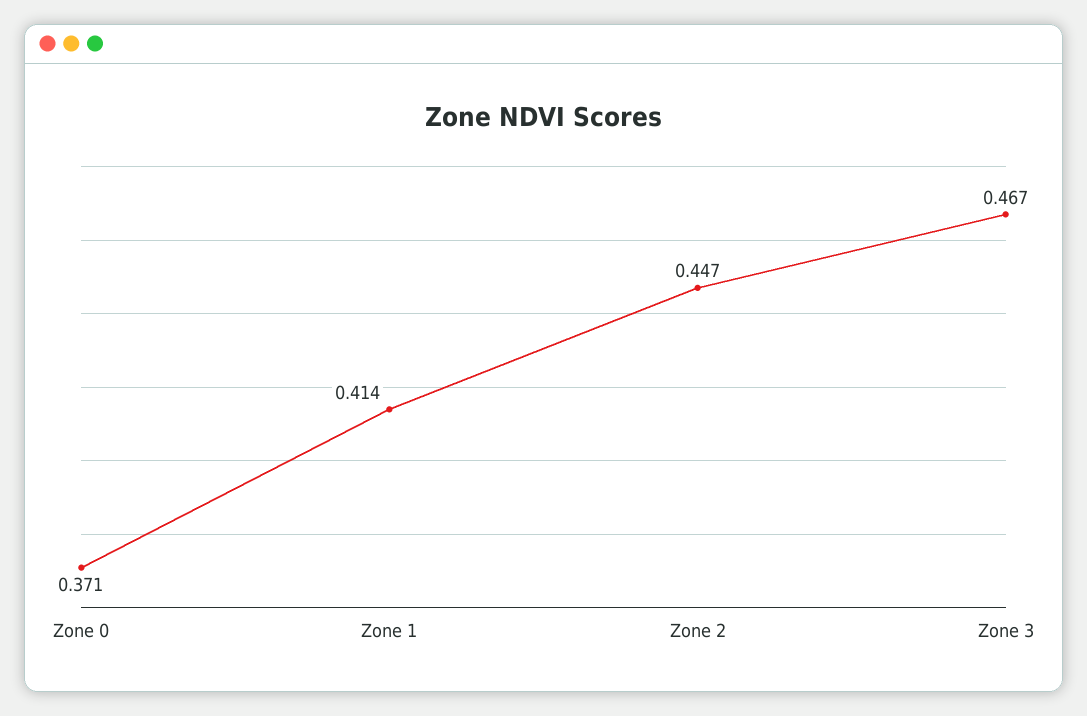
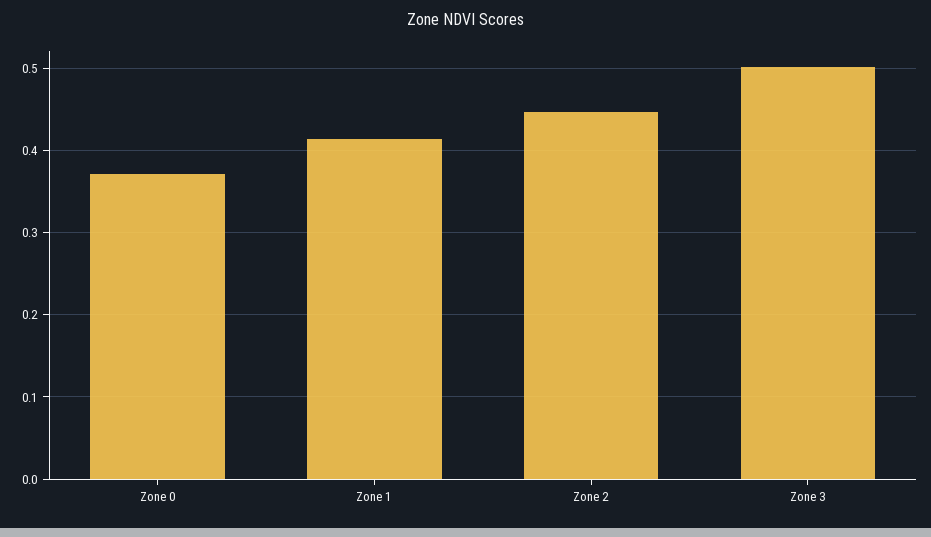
  {
    "Zone 0": 0.371,
    "Zone 1": 0.414,
    "Zone 2": 0.447,
-   "Zone 3": 0.467
+   "Zone 3": 0.5
  }

